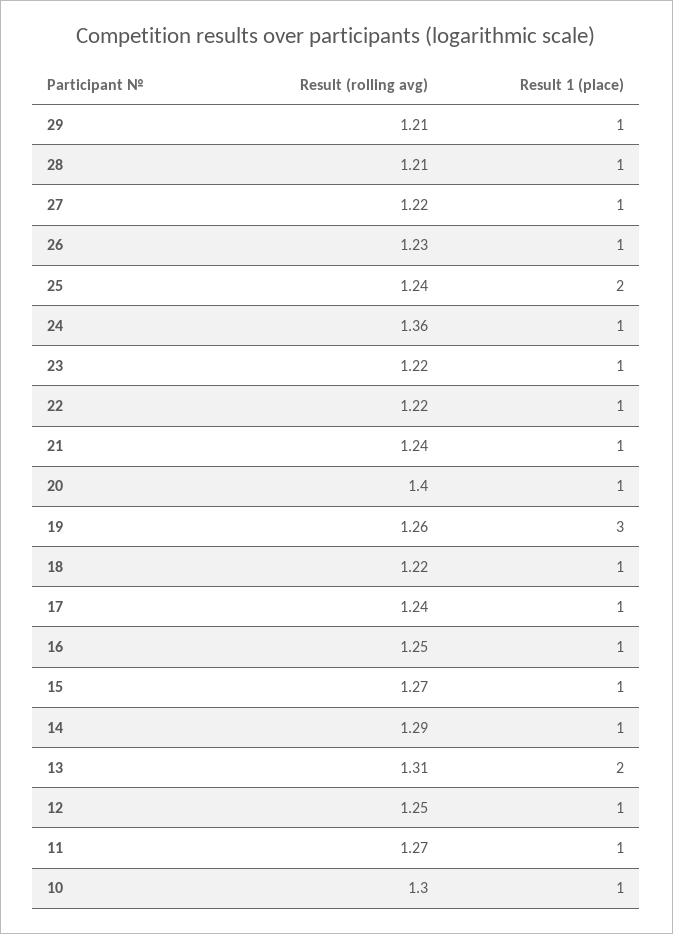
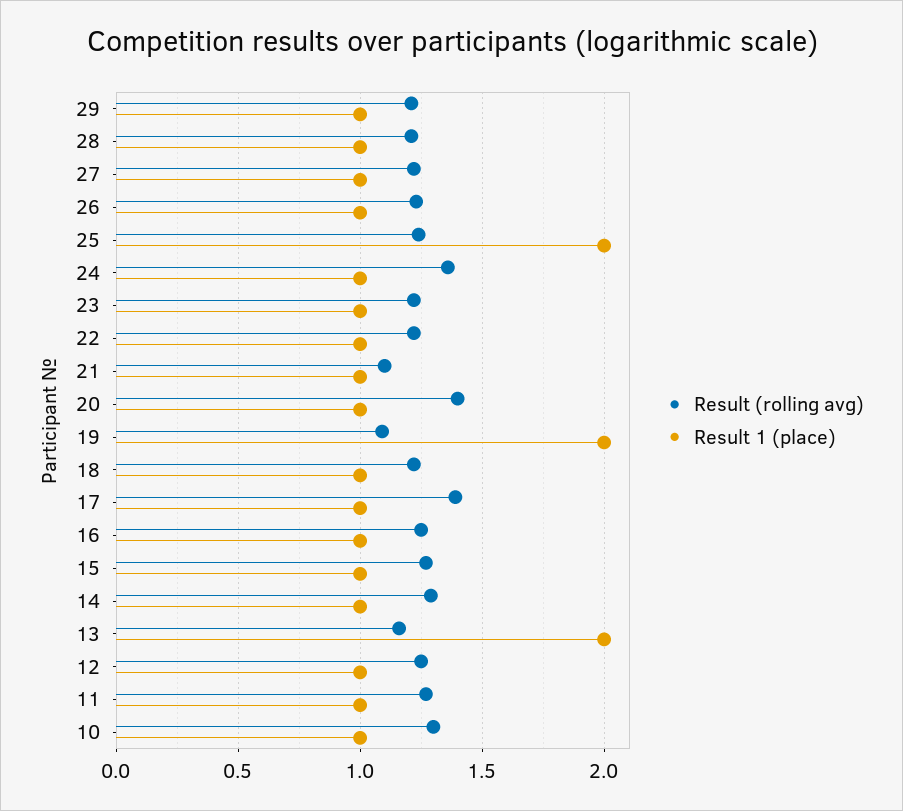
  {
    "Result (rolling avg)": {
      "29": 1.21,
      "28": 1.21,
      "27": 1.22,
      "26": 1.23,
      "25": 1.24,
      "24": 1.36,
      "23": 1.22,
      "22": 1.22,
-     "21": 1.24,
+     "21": 1.1,
      "20": 1.4,
-     "19": 1.26,
+     "19": 1.1,
      "18": 1.22,
-     "17": 1.24,
+     "17": 1.4,
      "16": 1.25,
      "15": 1.27,
      "14": 1.29,
-     "13": 1.31,
+     "13": 1.15,
      "12": 1.25,
      "11": 1.27,
      "10": 1.3
    },
    "Result 1 (place)": {
      "29": 1,
      "28": 1,
      "27": 1,
      "26": 1,
      "25": 2,
      "24": 1,
      "23": 1,
      "22": 1,
      "21": 1,
      "20": 1,
-     "19": 3,
+     "19": 2,
      "18": 1,
      "17": 1,
      "16": 1,
      "15": 1,
      "14": 1,
      "13": 2,
      "12": 1,
      "11": 1,
      "10": 1
    }
  }

